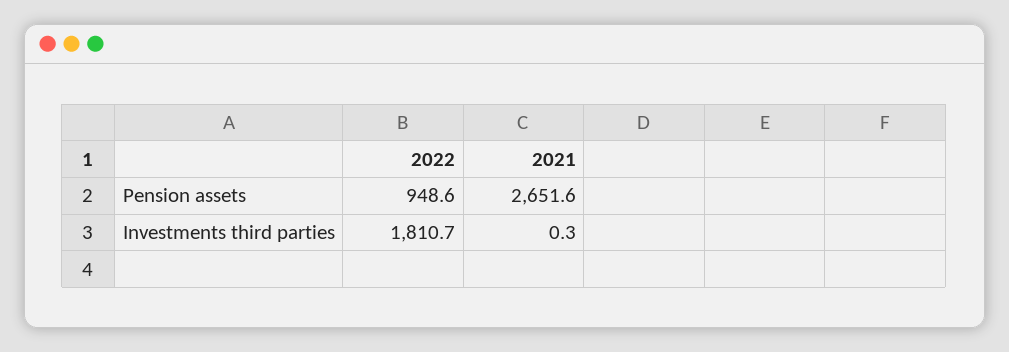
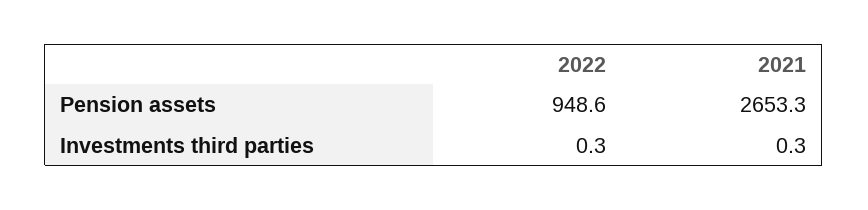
  {
    "2022": {
      "Pension assets": 948.6,
-     "Investments third parties": 1810.7
+     "Investments third parties": 0.3
    },
    "2021": {
-     "Pension assets": 2651.6,
+     "Pension assets": 2653.3,
      "Investments third parties": 0.3
    }
  }

